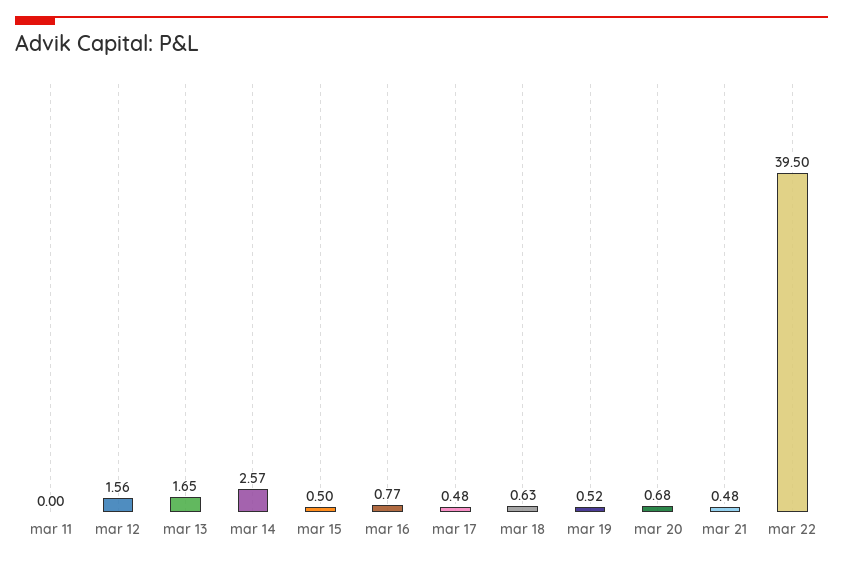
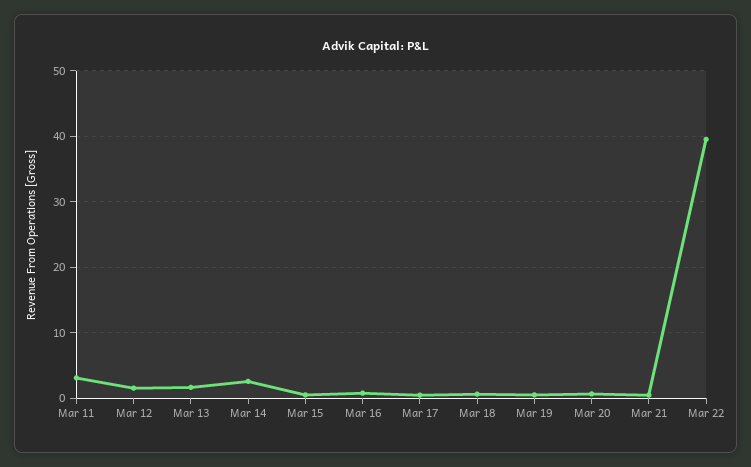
  {
-   "mar 11": 0,
+   "mar 11": 3,
    "mar 12": 1.56,
    "mar 13": 1.65,
    "mar 14": 2.57,
    "mar 15": 0.5,
    "mar 16": 0.77,
    "mar 17": 0.48,
    "mar 18": 0.63,
    "mar 19": 0.52,
    "mar 20": 0.68,
    "mar 21": 0.48,
    "mar 22": 39.5
  }

